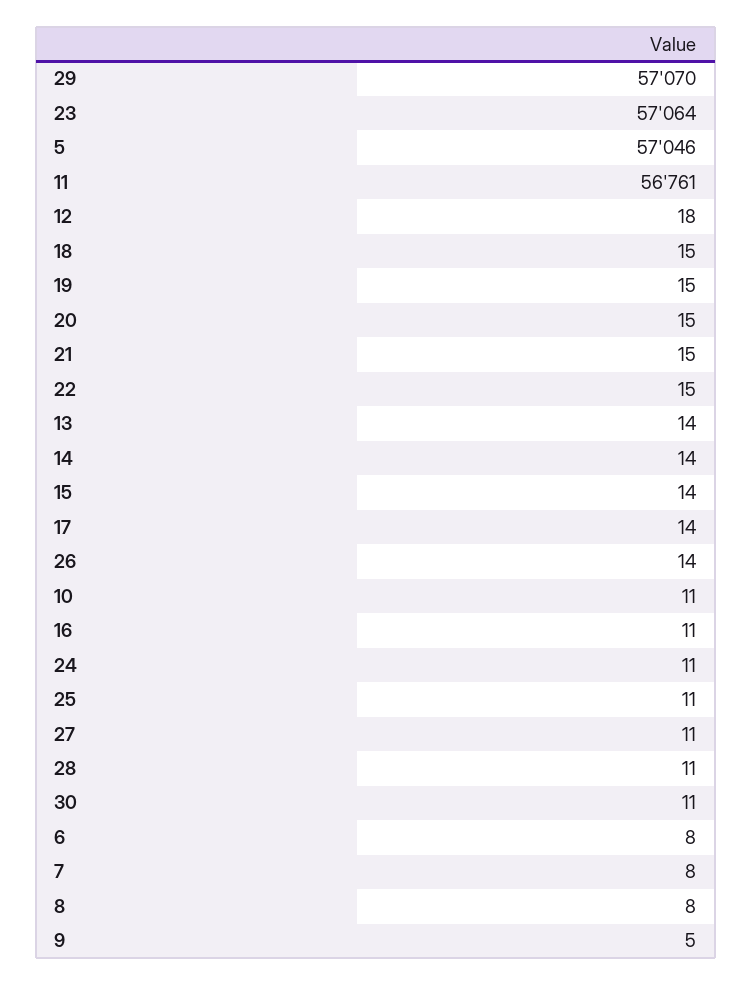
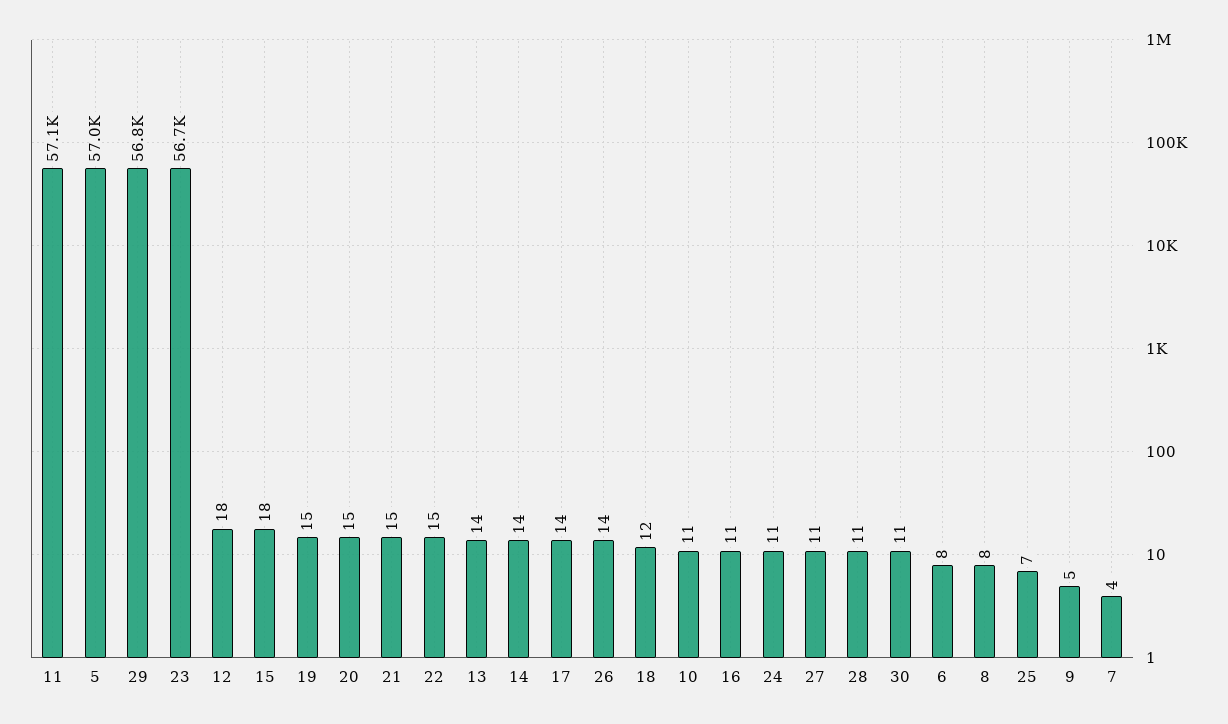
  {
-   "29": 57070,
+   "29": 56800,
-   "23": 57064,
+   "23": 56700,
    "5": 57046,
-   "11": 56761,
+   "11": 57100,
    "12": 18,
-   "18": 15,
+   "18": 12,
    "19": 15,
    "20": 15,
    "21": 15,
    "22": 15,
    "13": 14,
    "14": 14,
-   "15": 14,
+   "15": 18,
    "17": 14,
    "26": 14,
    "10": 11,
    "16": 11,
    "24": 11,
-   "25": 11,
+   "25": 7,
    "27": 11,
    "28": 11,
    "30": 11,
    "6": 8,
-   "7": 8,
+   "7": 4,
    "8": 8,
    "9": 5
  }

